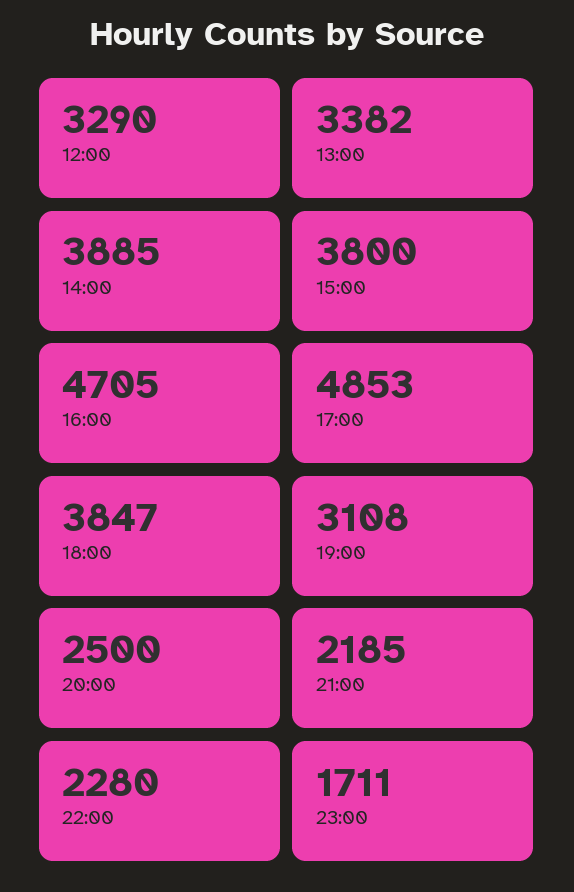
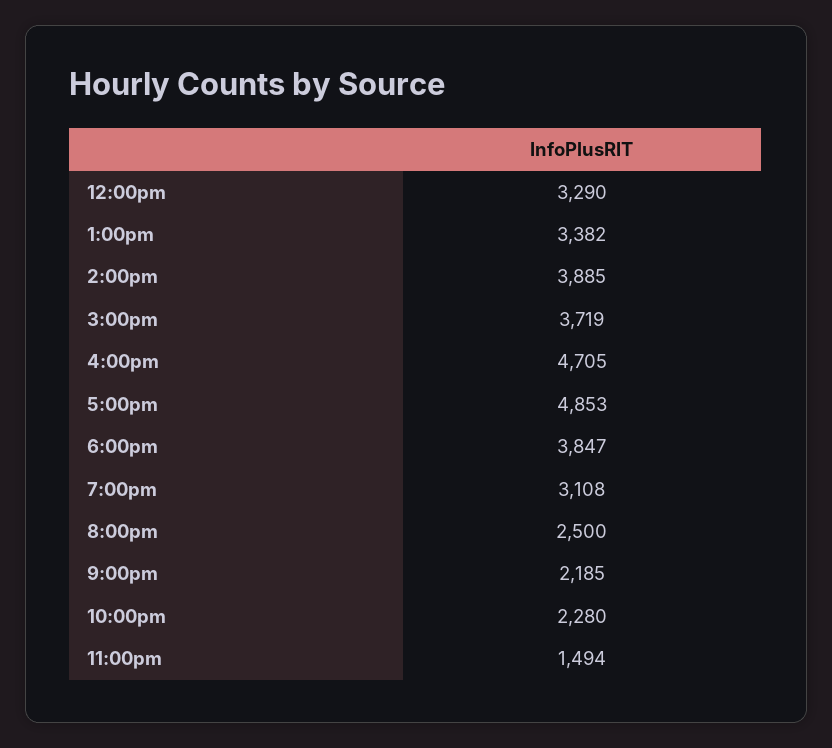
  {
    "12:00": 3290,
    "13:00": 3382,
    "14:00": 3885,
-   "15:00": 3800,
+   "15:00": 3719,
    "16:00": 4705,
    "17:00": 4853,
    "18:00": 3847,
    "19:00": 3108,
    "20:00": 2500,
    "21:00": 2185,
    "22:00": 2280,
-   "23:00": 1711
+   "23:00": 1494
  }

